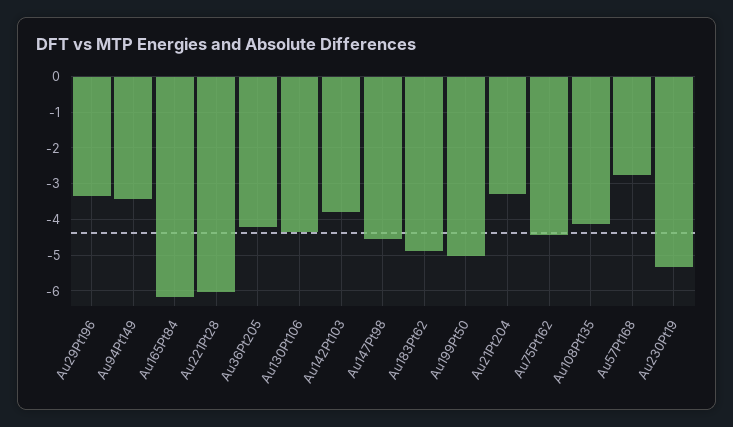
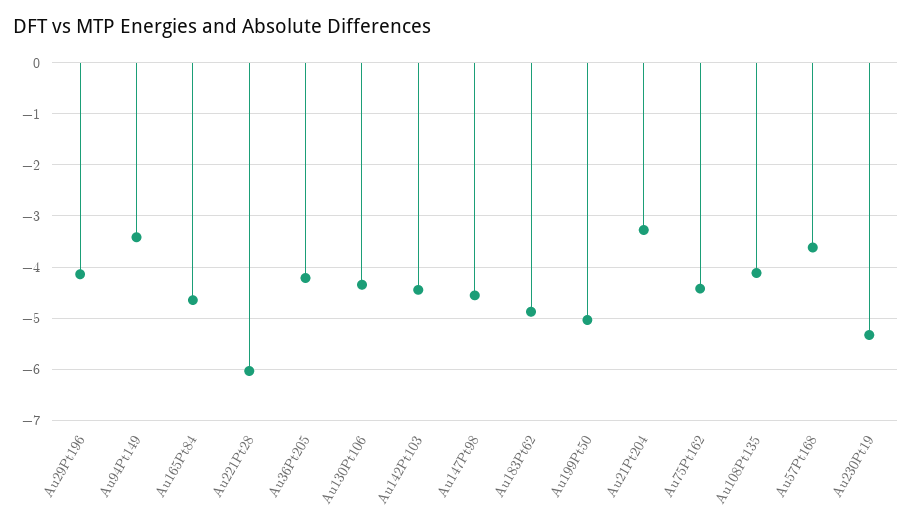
  {
-   "Au29Pt196": -3.4,
+   "Au29Pt196": -4.2,
    "Au94Pt149": -3.4,
-   "Au165Pt84": -6.2,
+   "Au165Pt84": -4.6,
    "Au221Pt28": -6,
    "Au36Pt205": -4.2,
    "Au130Pt106": -4.4,
-   "Au142Pt103": -3.8,
+   "Au142Pt103": -4.4,
    "Au147Pt98": -4.6,
    "Au183Pt62": -4.8,
    "Au199Pt50": -5,
    "Au21Pt204": -3.2,
    "Au75Pt162": -4.4,
    "Au108Pt135": -4.2,
-   "Au57Pt168": -2.8,
+   "Au57Pt168": -3.6,
    "Au230Pt19": -5.4
  }

